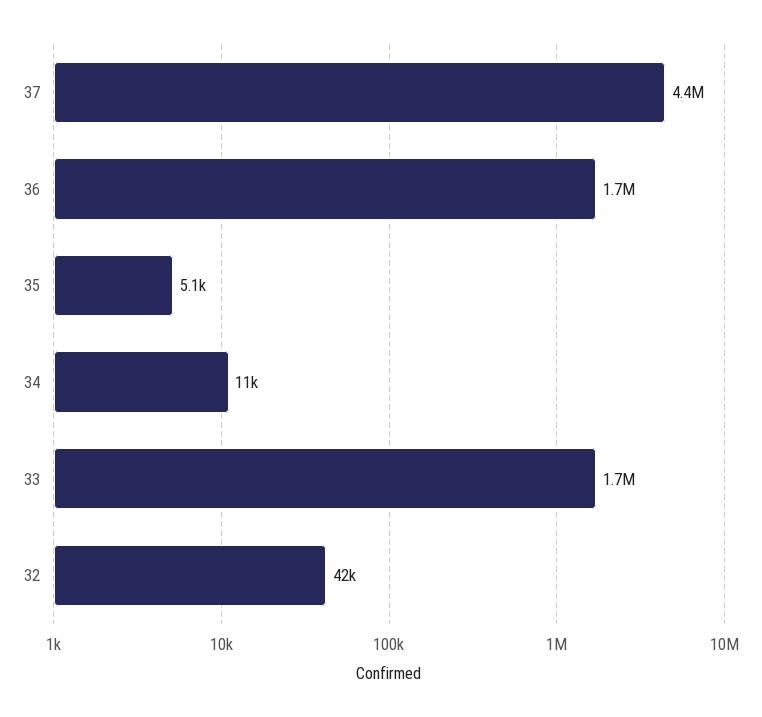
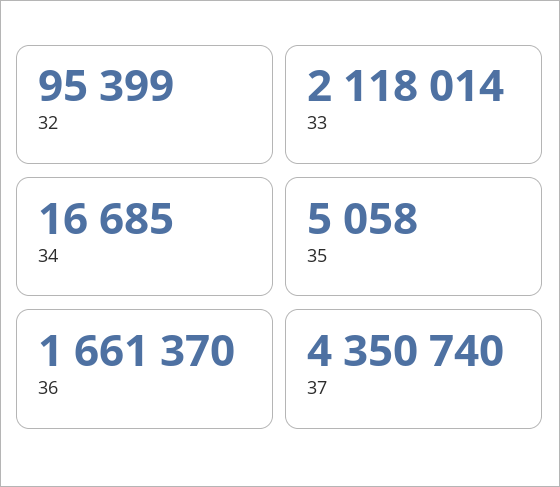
  {
    "37": 4350740,
    "36": 1661370,
    "35": 5058,
-   "34": 11000,
+   "34": 16685,
-   "33": 1700000,
+   "33": 2118014,
-   "32": 42000
+   "32": 95399
  }

